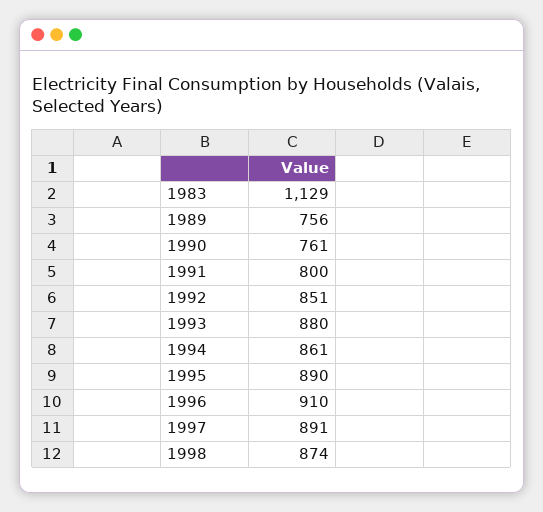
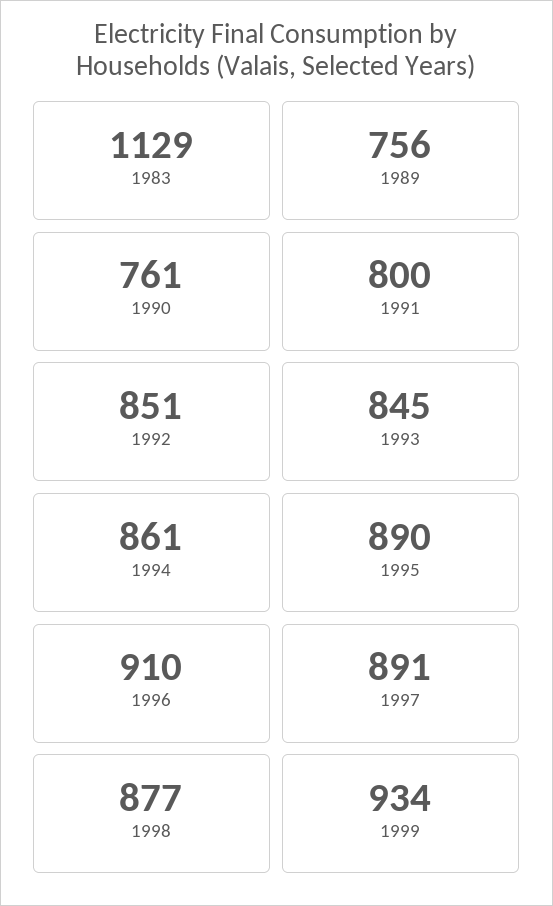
  {
    "1983": 1129,
    "1989": 756,
    "1990": 761,
    "1991": 800,
    "1992": 851,
-   "1993": 880,
+   "1993": 845,
    "1994": 861,
    "1995": 890,
    "1996": 910,
    "1997": 891,
-   "1998": 874
+   "1998": 877,
+   "1999": 934
  }

